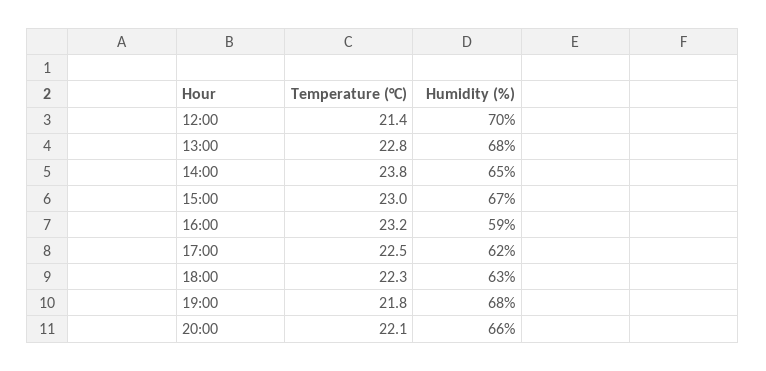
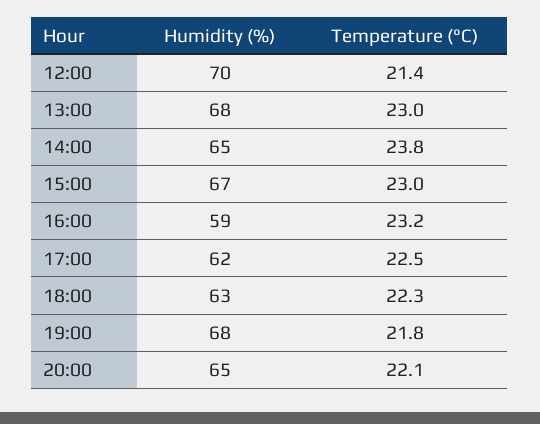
  {
    "Temperature (°C)": {
      "12:00": 21.4,
-     "13:00": 22.8,
+     "13:00": 23,
      "14:00": 23.8,
      "15:00": 23,
      "16:00": 23.2,
      "17:00": 22.5,
      "18:00": 22.3,
      "19:00": 21.8,
      "20:00": 22.1
    },
    "Humidity (%)": {
      "12:00": 70,
      "13:00": 68,
      "14:00": 65,
      "15:00": 67,
      "16:00": 59,
      "17:00": 62,
      "18:00": 63,
      "19:00": 68,
-     "20:00": 66
+     "20:00": 65
    }
  }

